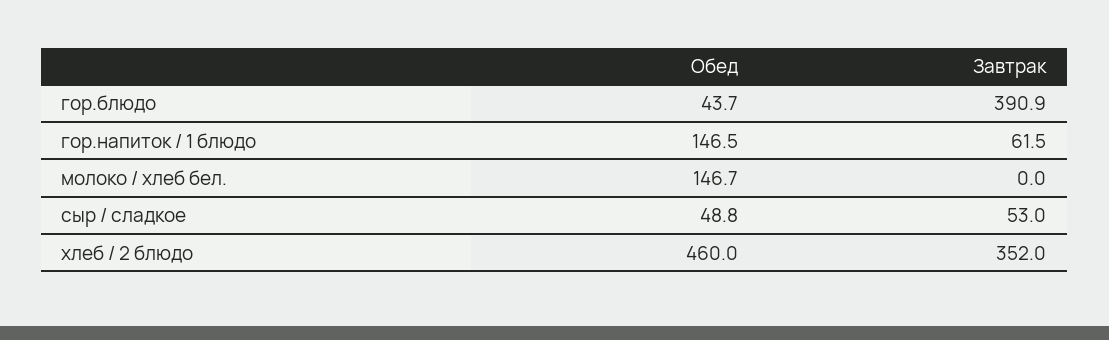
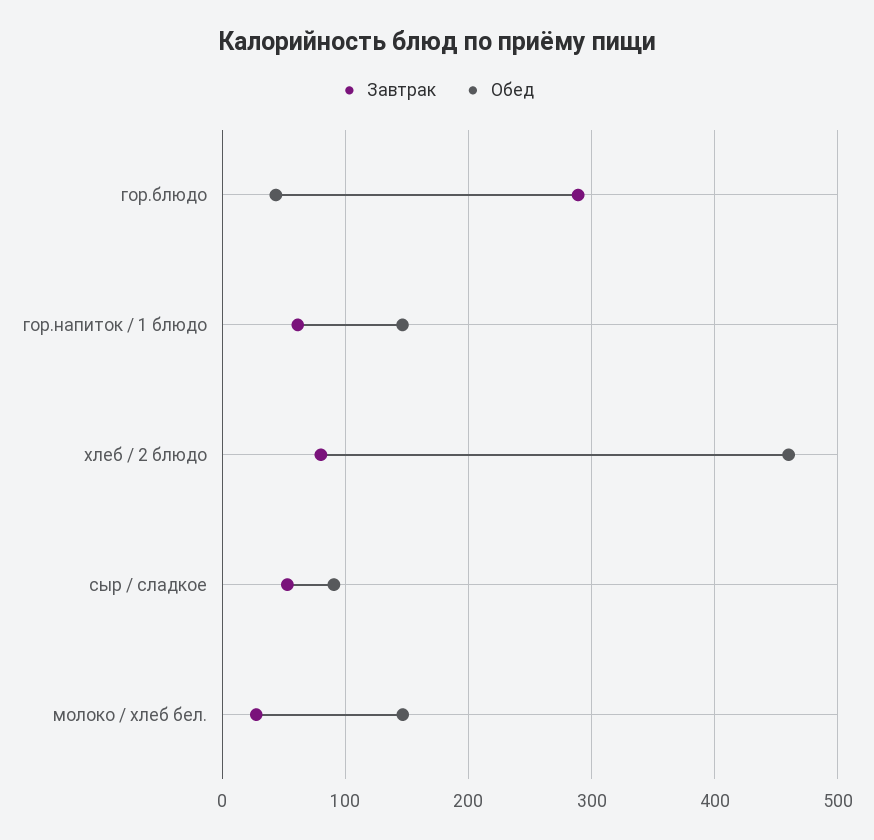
  {
    "Обед": {
      "гор.блюдо": 43.7,
      "гор.напиток / 1 блюдо": 146.5,
      "молоко / хлеб бел.": 146.7,
-     "сыр / сладкое": 48.8,
+     "сыр / сладкое": 90,
      "хлеб / 2 блюдо": 460
    },
    "Завтрак": {
-     "гор.блюдо": 390.9,
+     "гор.блюдо": 290,
      "гор.напиток / 1 блюдо": 61.5,
-     "молоко / хлеб бел.": 0,
+     "молоко / хлеб бел.": 30,
      "сыр / сладкое": 53,
-     "хлеб / 2 блюдо": 352
+     "хлеб / 2 блюдо": 80
    }
  }

